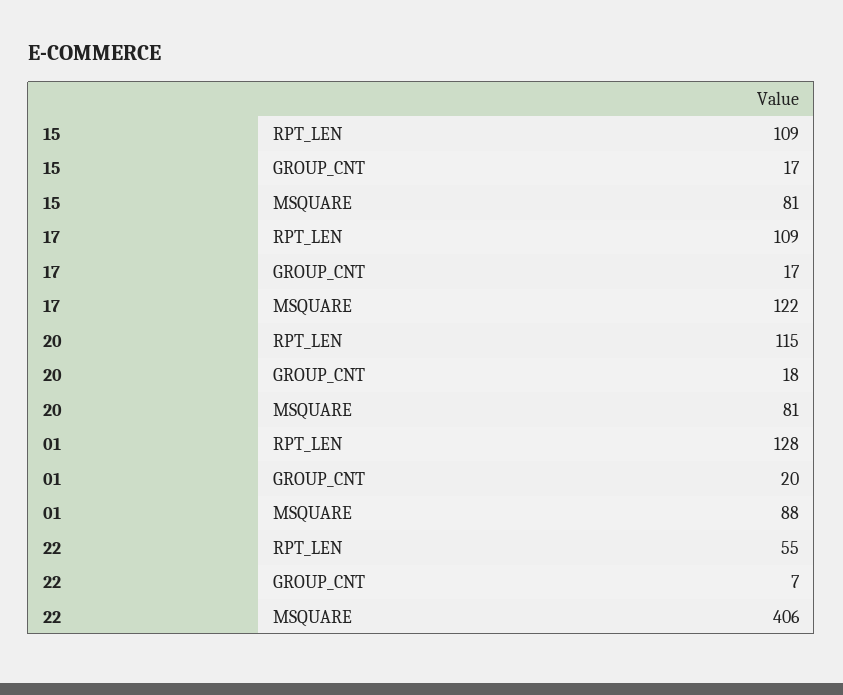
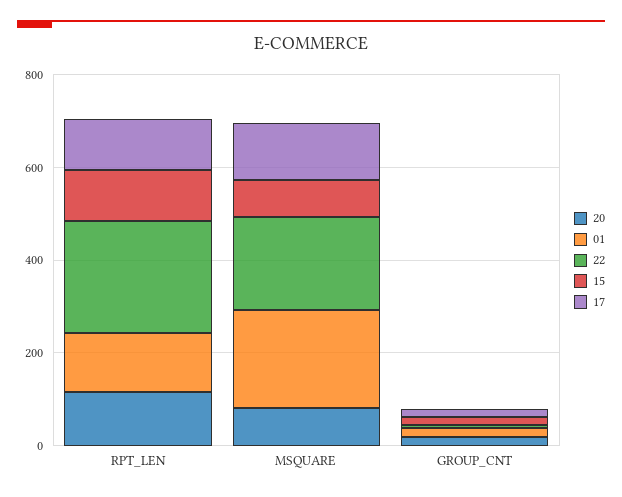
  {
    "15": {
      "RPT_LEN": 109,
      "GROUP_CNT": 17,
      "MSQUARE": 81
    },
    "17": {
      "RPT_LEN": 109,
      "GROUP_CNT": 17,
      "MSQUARE": 122
    },
    "20": {
      "RPT_LEN": 115,
      "GROUP_CNT": 18,
      "MSQUARE": 81
    },
    "01": {
      "RPT_LEN": 128,
      "GROUP_CNT": 20,
-     "MSQUARE": 88
+     "MSQUARE": 200
    },
    "22": {
-     "RPT_LEN": 55,
+     "RPT_LEN": 250,
      "GROUP_CNT": 7,
-     "MSQUARE": 406
+     "MSQUARE": 200
    }
  }

